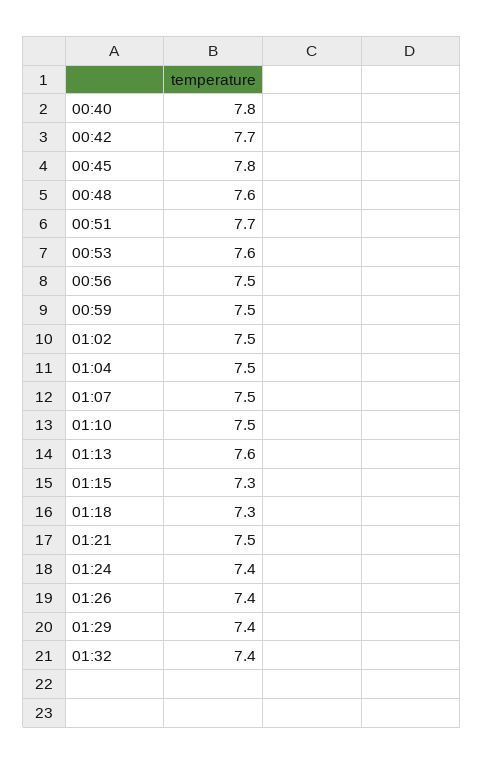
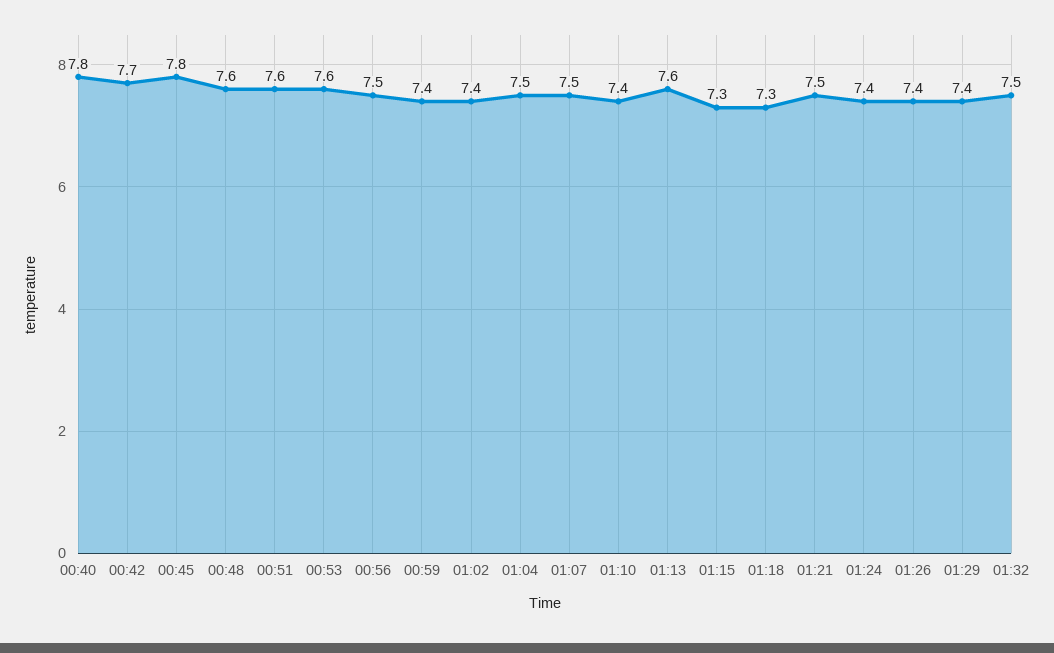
  {
    "00:40": 7.8,
    "00:42": 7.7,
    "00:45": 7.8,
    "00:48": 7.6,
-   "00:51": 7.7,
+   "00:51": 7.6,
    "00:53": 7.6,
    "00:56": 7.5,
-   "00:59": 7.5,
+   "00:59": 7.4,
-   "01:02": 7.5,
+   "01:02": 7.4,
    "01:04": 7.5,
    "01:07": 7.5,
-   "01:10": 7.5,
+   "01:10": 7.4,
    "01:13": 7.6,
    "01:15": 7.3,
    "01:18": 7.3,
    "01:21": 7.5,
    "01:24": 7.4,
    "01:26": 7.4,
    "01:29": 7.4,
-   "01:32": 7.4
+   "01:32": 7.5
  }

